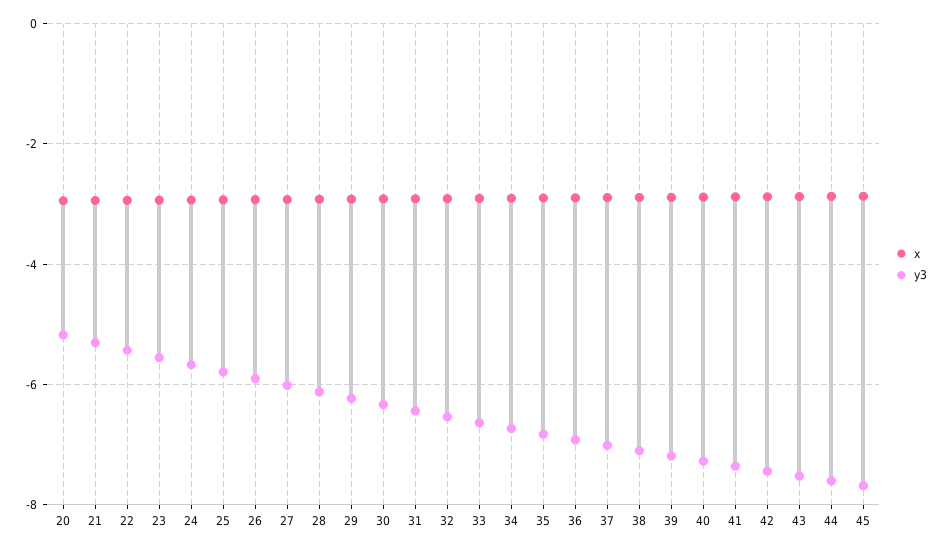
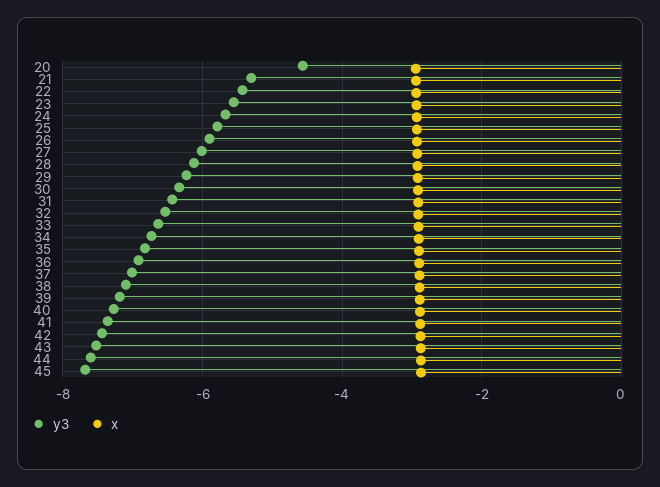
  {
    "x": {
      "20": -3,
      "21": -3,
      "22": -3,
      "23": -3,
      "24": -3,
      "25": -3,
      "26": -3,
      "27": -3,
      "28": -3,
      "29": -3,
      "30": -3,
      "31": -3,
      "32": -3,
      "33": -3,
      "34": -3,
      "35": -2.8,
      "36": -2.8,
      "37": -2.8,
      "38": -2.8,
      "39": -2.8,
      "40": -2.8,
      "41": -2.8,
      "42": -2.8,
      "43": -2.8,
      "44": -2.8,
      "45": -2.8
    },
    "y3": {
-     "20": -5.2,
+     "20": -4.6,
      "21": -5.4,
      "22": -5.4,
      "23": -5.6,
      "24": -5.6,
      "25": -5.8,
      "26": -6,
      "27": -6,
      "28": -6.2,
      "29": -6.2,
      "30": -6.4,
      "31": -6.4,
      "32": -6.6,
      "33": -6.6,
      "34": -6.8,
      "35": -6.8,
      "36": -7,
      "37": -7,
      "38": -7,
      "39": -7.2,
      "40": -7.2,
      "41": -7.4,
      "42": -7.4,
      "43": -7.6,
      "44": -7.6,
      "45": -7.6
    }
  }

